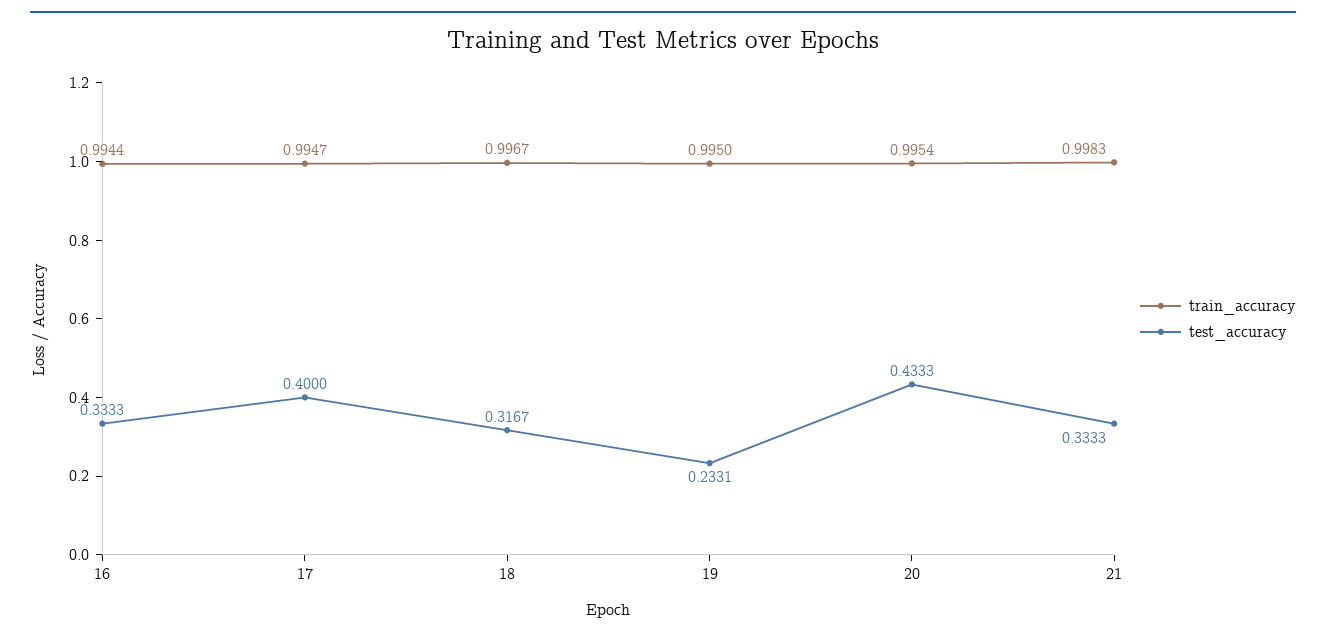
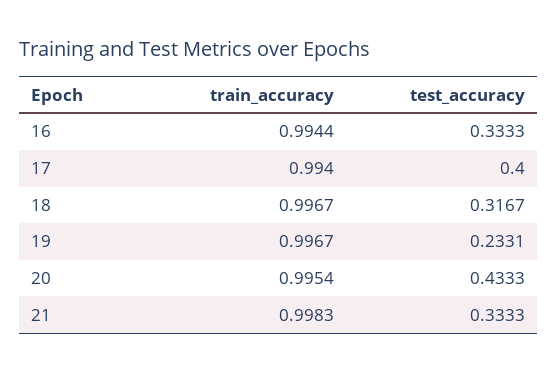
  {
    "train_accuracy": {
      "16": 0.9944,
-     "17": 0.9947,
+     "17": 0.994,
      "18": 0.9967,
-     "19": 0.995,
+     "19": 0.9967,
      "20": 0.9954,
      "21": 0.9983
    },
    "test_accuracy": {
      "16": 0.3333,
      "17": 0.4,
      "18": 0.3167,
      "19": 0.2331,
      "20": 0.4333,
      "21": 0.3333
    }
  }

